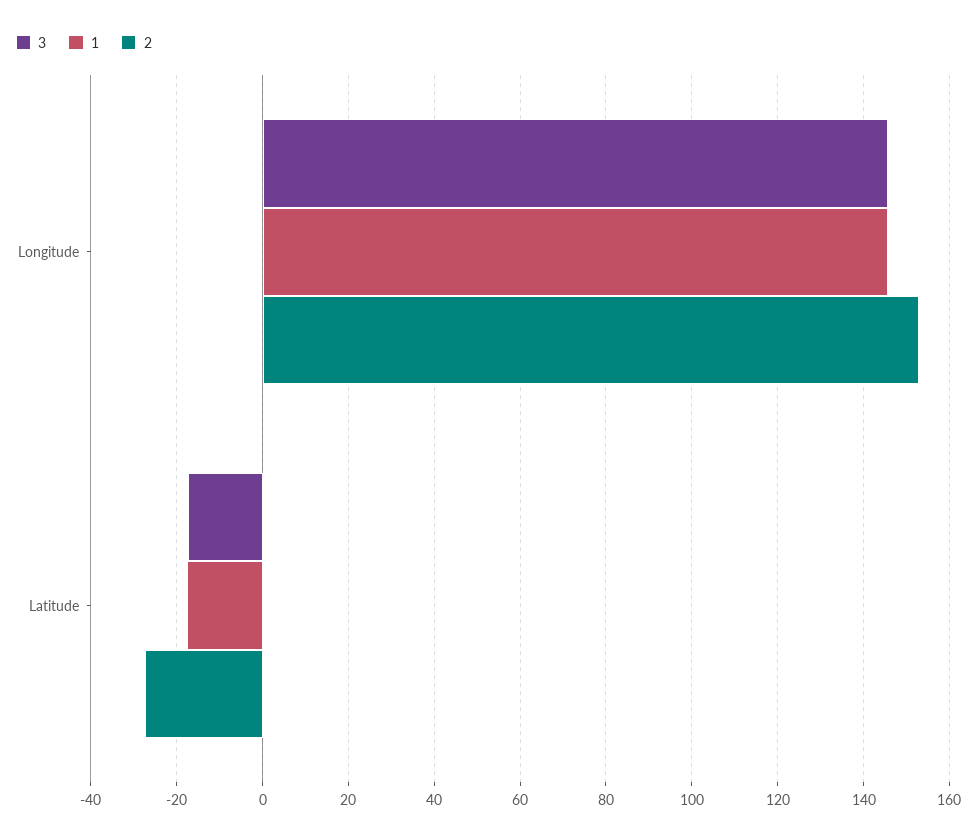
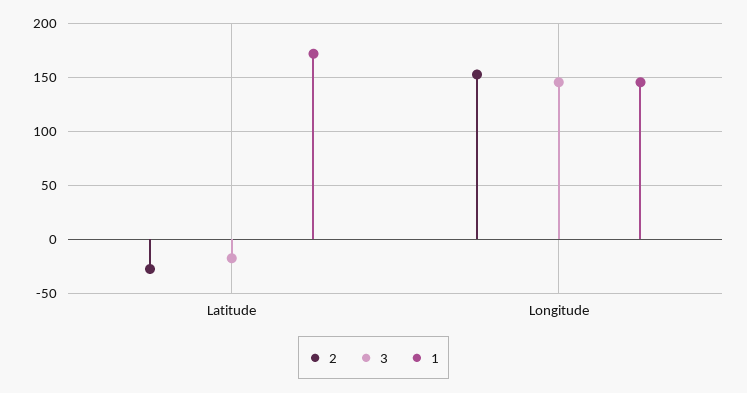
  {
    "3": {
      "Longitude": 146,
      "Latitude": -18
    },
    "1": {
      "Longitude": 146,
-     "Latitude": -18
+     "Latitude": 170
    },
    "2": {
      "Longitude": 152,
      "Latitude": -28
    }
  }

